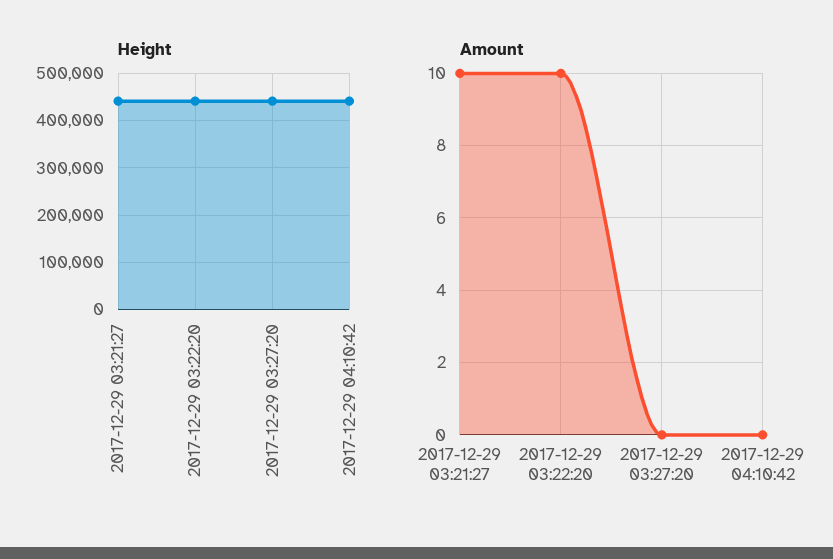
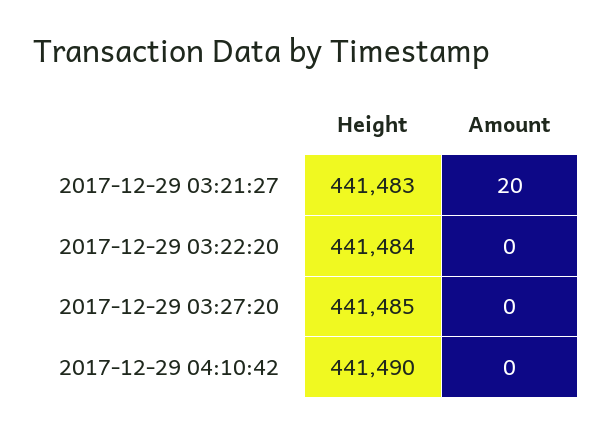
  {
    "Height": {
      "2017-12-29 03:21:27": 441483,
      "2017-12-29 03:22:20": 441484,
      "2017-12-29 03:27:20": 441485,
      "2017-12-29 04:10:42": 441490
    },
    "Amount": {
-     "2017-12-29 03:21:27": 10,
+     "2017-12-29 03:21:27": 20,
-     "2017-12-29 03:22:20": 10,
+     "2017-12-29 03:22:20": 0,
      "2017-12-29 03:27:20": 0,
      "2017-12-29 04:10:42": 0
    }
  }

